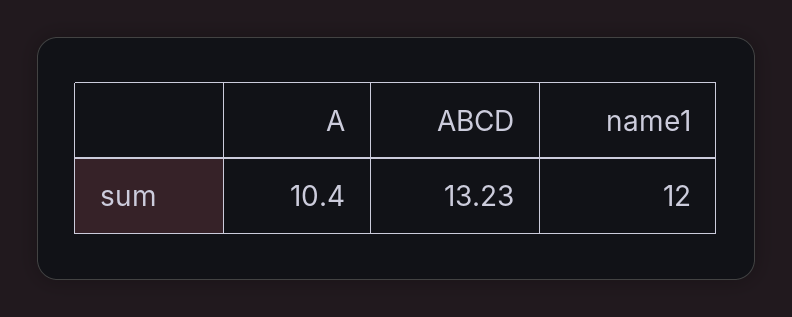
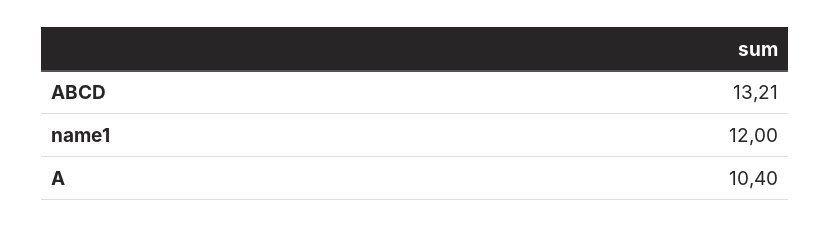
  {
    "A": 10.4,
-   "ABCD": 13.23,
+   "ABCD": 13.21,
    "name1": 12
  }

